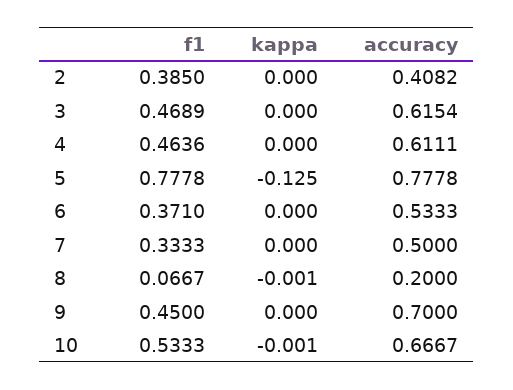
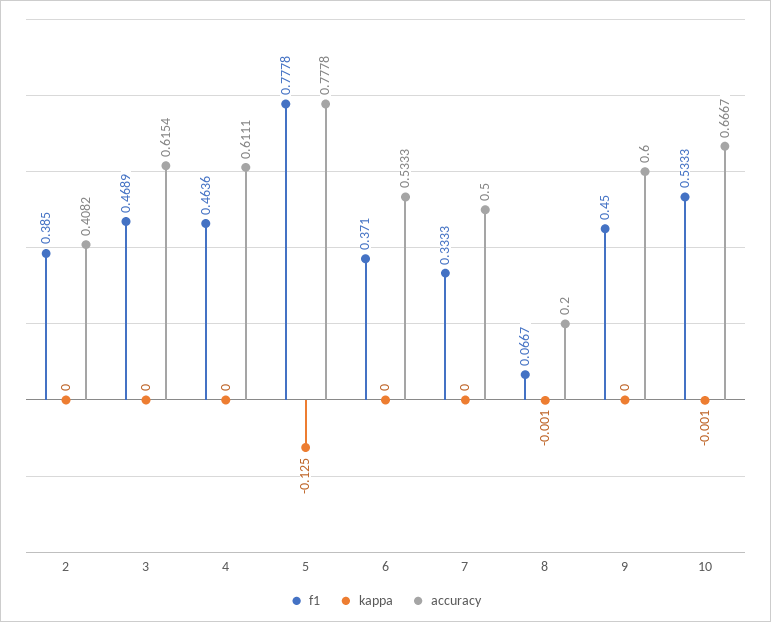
  {
    "f1": {
      "2": 0.385,
      "3": 0.4689,
      "4": 0.4636,
      "5": 0.7778,
      "6": 0.371,
      "7": 0.3333,
      "8": 0.0667,
      "9": 0.45,
      "10": 0.5333
    },
    "kappa": {
      "2": 0,
      "3": 0,
      "4": 0,
      "5": -0.125,
      "6": 0,
      "7": 0,
      "8": -0.001,
      "9": 0,
      "10": -0.001
    },
    "accuracy": {
      "2": 0.4082,
      "3": 0.6154,
      "4": 0.6111,
      "5": 0.7778,
      "6": 0.5333,
      "7": 0.5,
      "8": 0.2,
-     "9": 0.7,
+     "9": 0.6,
      "10": 0.6667
    }
  }

